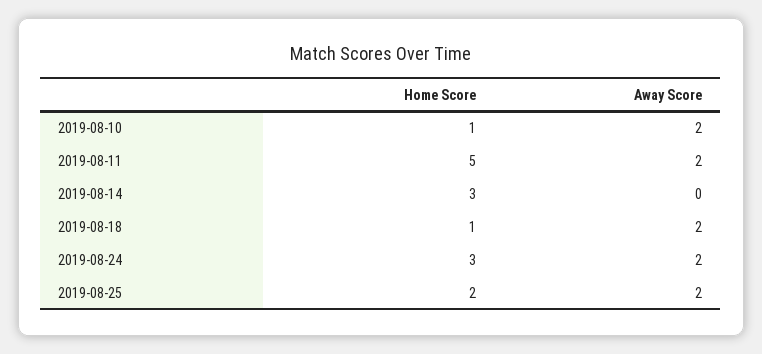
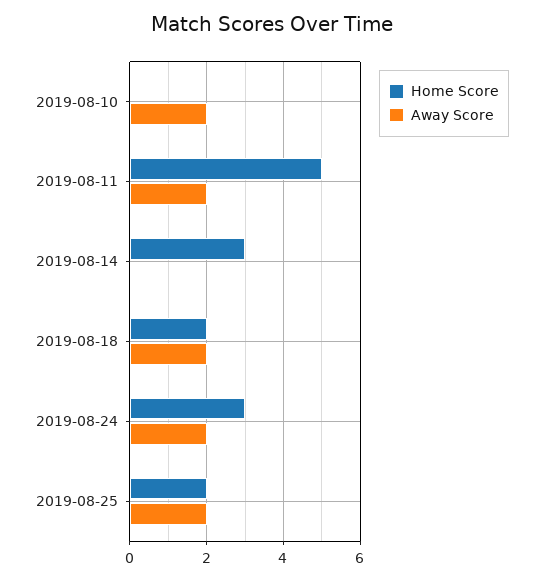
  {
    "Home Score": {
-     "2019-08-10": 1,
+     "2019-08-10": 0,
      "2019-08-11": 5,
      "2019-08-14": 3,
-     "2019-08-18": 1,
+     "2019-08-18": 2,
      "2019-08-24": 3,
      "2019-08-25": 2
    },
    "Away Score": {
      "2019-08-10": 2,
      "2019-08-11": 2,
      "2019-08-14": 0,
      "2019-08-18": 2,
      "2019-08-24": 2,
      "2019-08-25": 2
    }
  }

